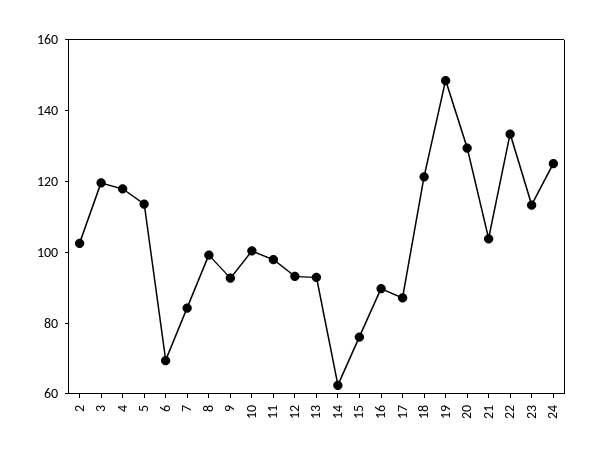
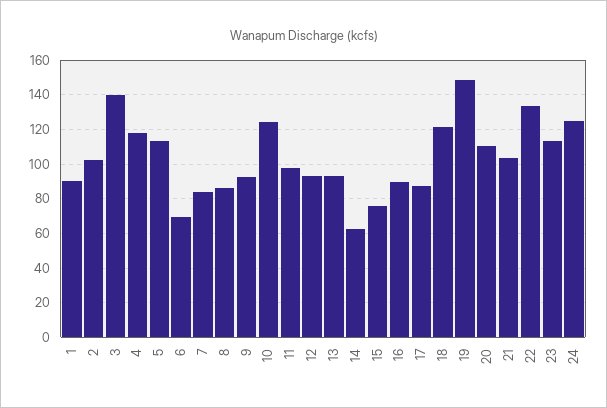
  {
    "2": 105,
-   "3": 120,
+   "3": 140,
    "4": 120,
    "5": 115,
    "6": 70,
    "7": 85,
-   "8": 100,
+   "8": 85,
    "9": 95,
-   "10": 100,
+   "10": 125,
    "11": 100,
    "12": 95,
    "13": 95,
    "14": 60,
    "15": 75,
    "16": 90,
    "17": 85,
    "18": 120,
    "19": 150,
-   "20": 130,
+   "20": 110,
    "21": 105,
    "22": 135,
    "23": 115,
-   "24": 125
+   "24": 125,
+   "1": 90
  }

